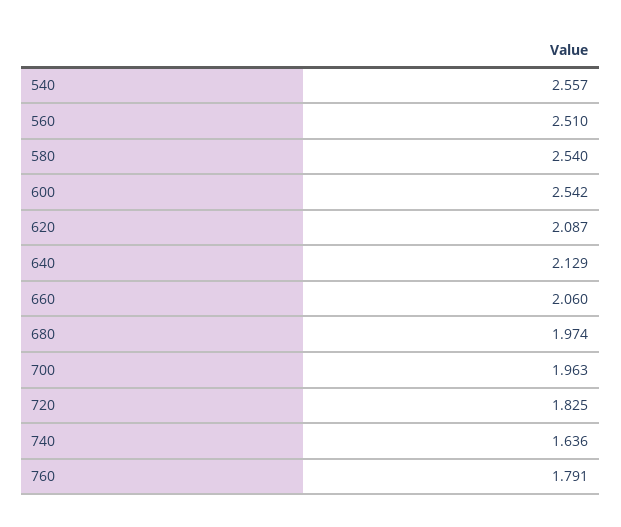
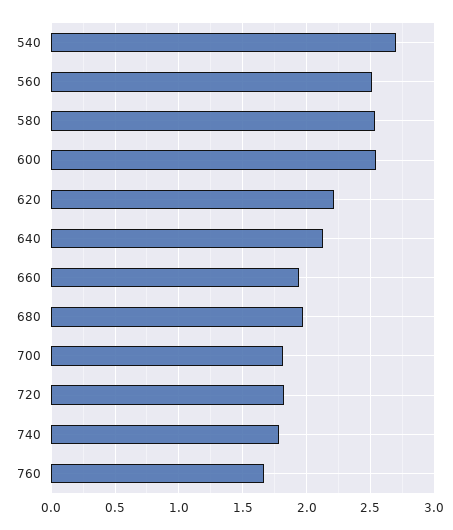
  {
-   "540": 2.557,
+   "540": 2.7,
    "560": 2.51,
    "580": 2.54,
    "600": 2.542,
-   "620": 2.087,
+   "620": 2.2,
    "640": 2.129,
-   "660": 2.06,
+   "660": 1.95,
    "680": 1.974,
-   "700": 1.963,
+   "700": 1.8,
    "720": 1.825,
-   "740": 1.636,
+   "740": 1.8,
-   "760": 1.791
+   "760": 1.65
  }

